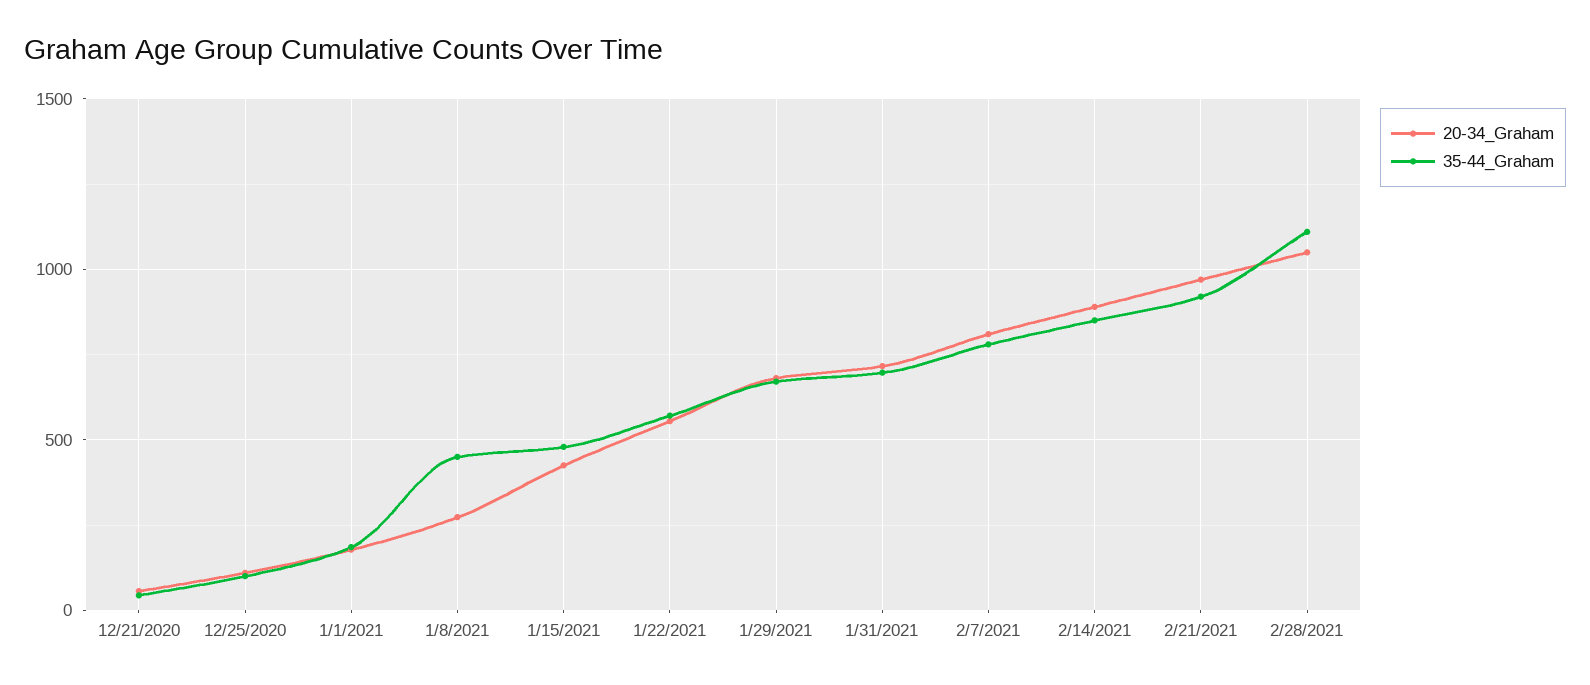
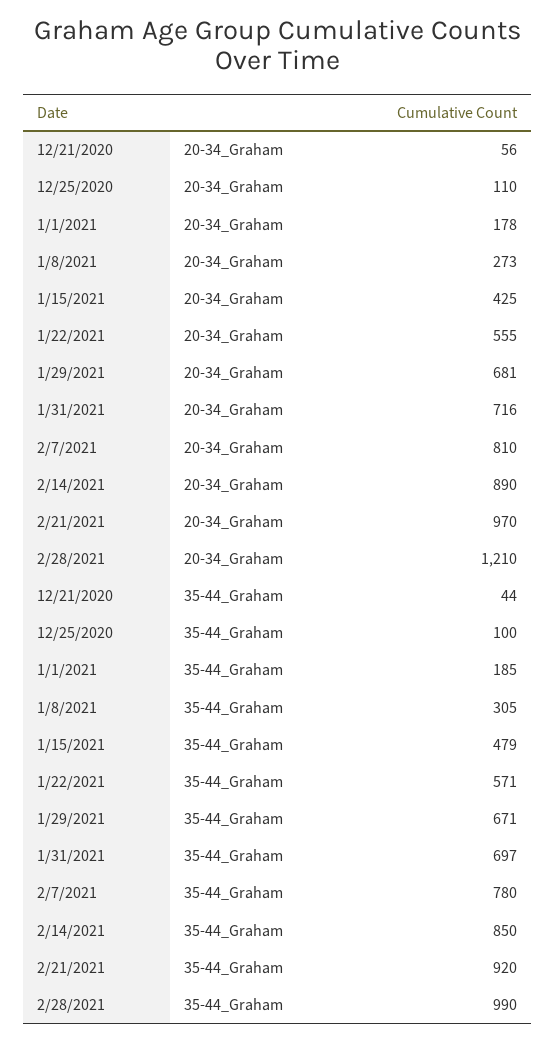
  {
    "20-34_Graham": {
      "12/21/2020": 56,
      "12/25/2020": 110,
      "1/1/2021": 178,
      "1/8/2021": 273,
      "1/15/2021": 425,
      "1/22/2021": 555,
      "1/29/2021": 681,
      "1/31/2021": 716,
      "2/7/2021": 810,
      "2/14/2021": 890,
      "2/21/2021": 970,
-     "2/28/2021": 1050
+     "2/28/2021": 1210
    },
    "35-44_Graham": {
      "12/21/2020": 44,
      "12/25/2020": 100,
      "1/1/2021": 185,
-     "1/8/2021": 450,
+     "1/8/2021": 305,
      "1/15/2021": 479,
      "1/22/2021": 571,
      "1/29/2021": 671,
      "1/31/2021": 697,
      "2/7/2021": 780,
      "2/14/2021": 850,
      "2/21/2021": 920,
-     "2/28/2021": 1100
+     "2/28/2021": 990
    }
  }

